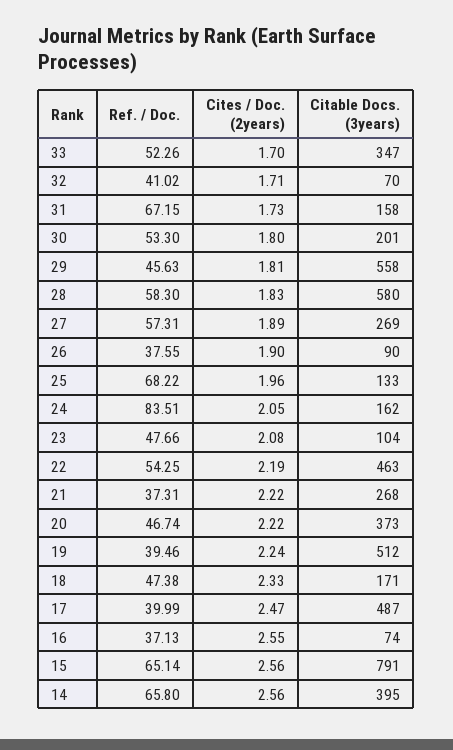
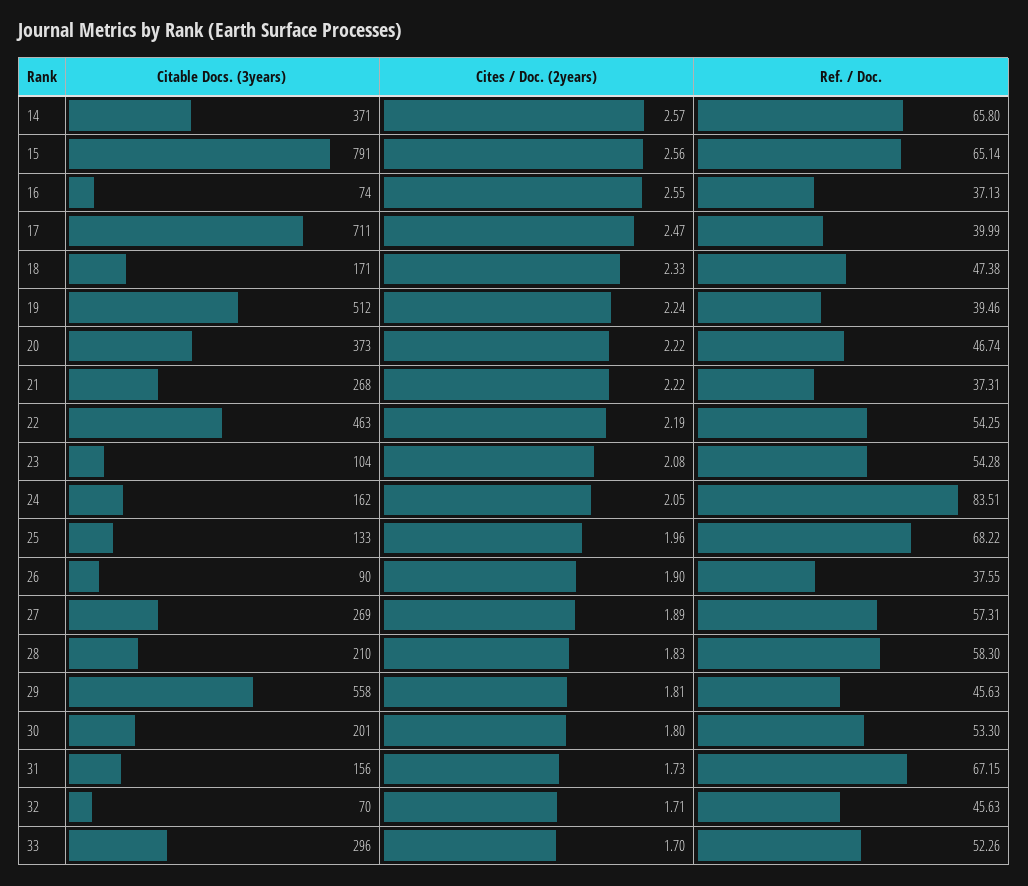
  {
    "Ref. / Doc.": {
      "33": 52.26,
-     "32": 41.02,
+     "32": 45.63,
      "31": 67.15,
      "30": 53.3,
      "29": 45.63,
      "28": 58.3,
      "27": 57.31,
      "26": 37.55,
      "25": 68.22,
      "24": 83.51,
-     "23": 47.66,
+     "23": 54.28,
      "22": 54.25,
      "21": 37.31,
      "20": 46.74,
      "19": 39.46,
      "18": 47.38,
      "17": 39.99,
      "16": 37.13,
      "15": 65.14,
      "14": 65.8
    },
    "Cites / Doc. (2years)": {
      "33": 1.7,
      "32": 1.71,
      "31": 1.73,
      "30": 1.8,
      "29": 1.81,
      "28": 1.83,
      "27": 1.89,
      "26": 1.9,
      "25": 1.96,
      "24": 2.05,
      "23": 2.08,
      "22": 2.19,
      "21": 2.22,
      "20": 2.22,
      "19": 2.24,
      "18": 2.33,
      "17": 2.47,
      "16": 2.55,
      "15": 2.56,
-     "14": 2.56
+     "14": 2.57
    },
    "Citable Docs. (3years)": {
-     "33": 347,
+     "33": 296,
      "32": 70,
-     "31": 158,
+     "31": 156,
      "30": 201,
      "29": 558,
-     "28": 580,
+     "28": 210,
      "27": 269,
      "26": 90,
      "25": 133,
      "24": 162,
      "23": 104,
      "22": 463,
      "21": 268,
      "20": 373,
      "19": 512,
      "18": 171,
-     "17": 487,
+     "17": 711,
      "16": 74,
      "15": 791,
-     "14": 395
+     "14": 371
    }
  }

